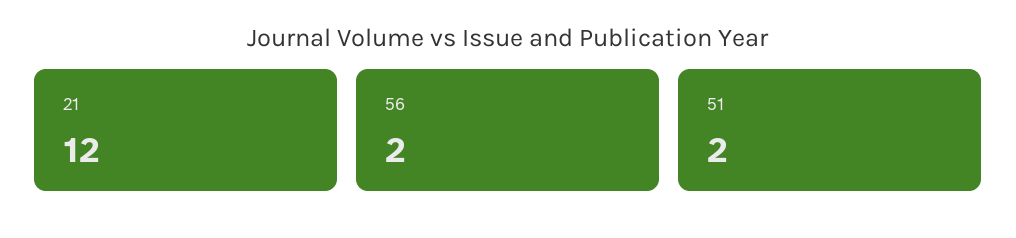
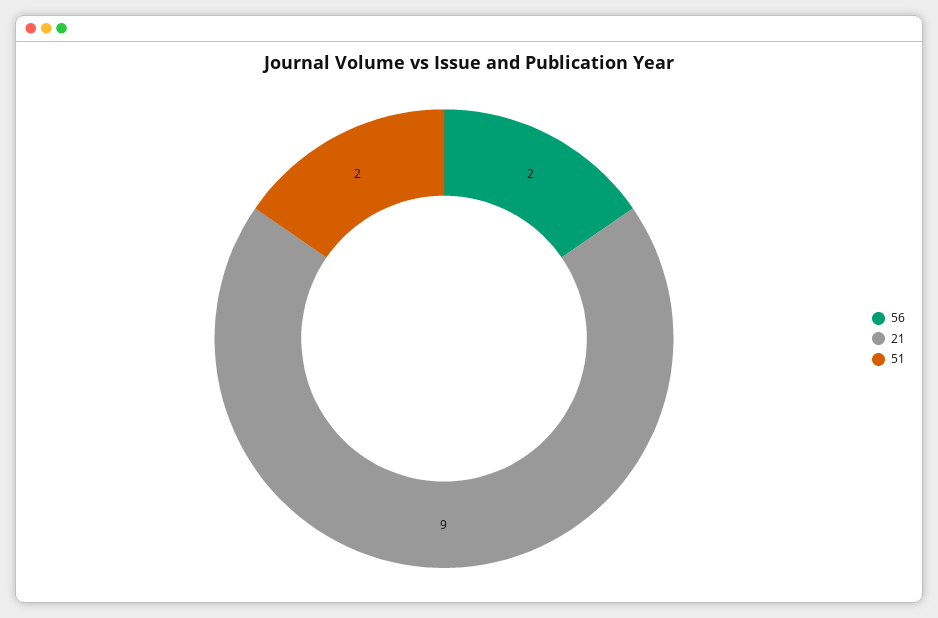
  {
-   "21": 12,
+   "21": 9,
    "56": 2,
    "51": 2
  }

